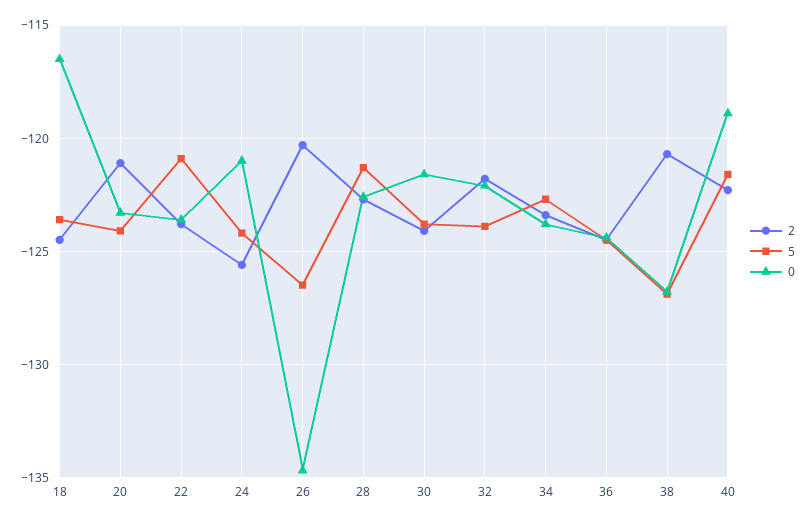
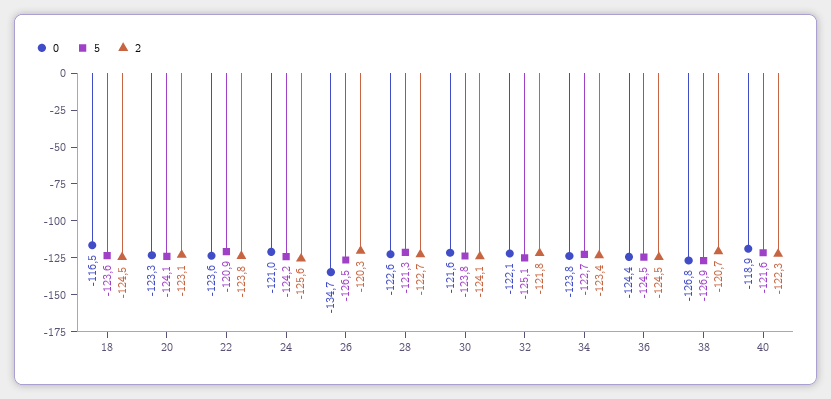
  {
    "2": {
      "18": -124.5,
-     "20": -121,
+     "20": -123.1,
      "22": -123.8,
      "24": -125.6,
      "26": -120.3,
      "28": -122.7,
      "30": -124.1,
      "32": -121.8,
      "34": -123.4,
      "36": -124.5,
      "38": -120.7,
      "40": -122.3
    },
    "5": {
      "18": -123.6,
      "20": -124.1,
      "22": -120.9,
      "24": -124.2,
      "26": -126.5,
      "28": -121.3,
      "30": -123.8,
-     "32": -124,
+     "32": -125.1,
      "34": -122.7,
      "36": -124.5,
      "38": -126.9,
      "40": -121.6
    },
    "0": {
      "18": -116.5,
      "20": -123.3,
      "22": -123.6,
      "24": -121,
      "26": -134.7,
      "28": -122.6,
      "30": -121.6,
      "32": -122.1,
      "34": -123.8,
      "36": -124.4,
      "38": -126.8,
      "40": -118.9
    }
  }

